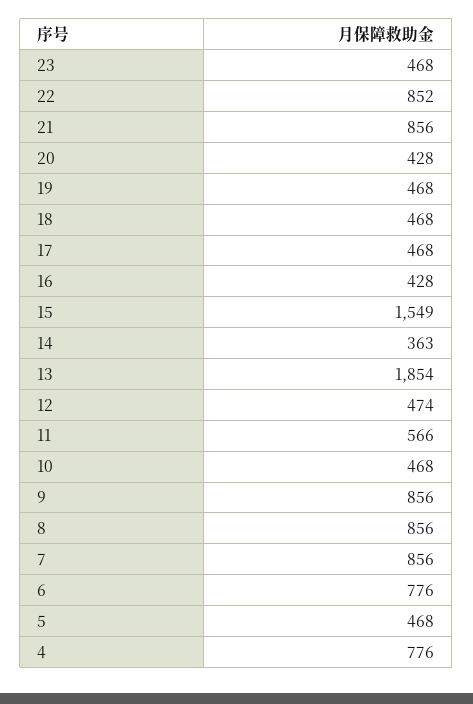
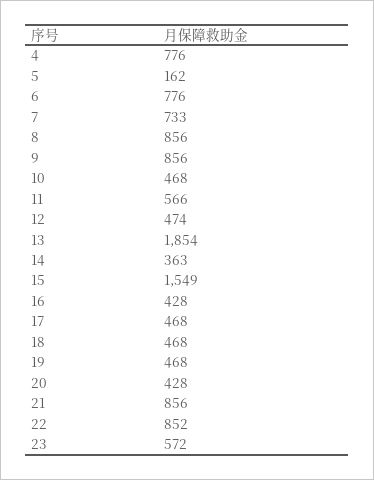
  {
-   "23": 468,
+   "23": 572,
    "22": 852,
    "21": 856,
    "20": 428,
    "19": 468,
    "18": 468,
    "17": 468,
    "16": 428,
    "15": 1549,
    "14": 363,
    "13": 1854,
    "12": 474,
    "11": 566,
    "10": 468,
    "9": 856,
    "8": 856,
-   "7": 856,
+   "7": 733,
    "6": 776,
-   "5": 468,
+   "5": 162,
    "4": 776
  }

